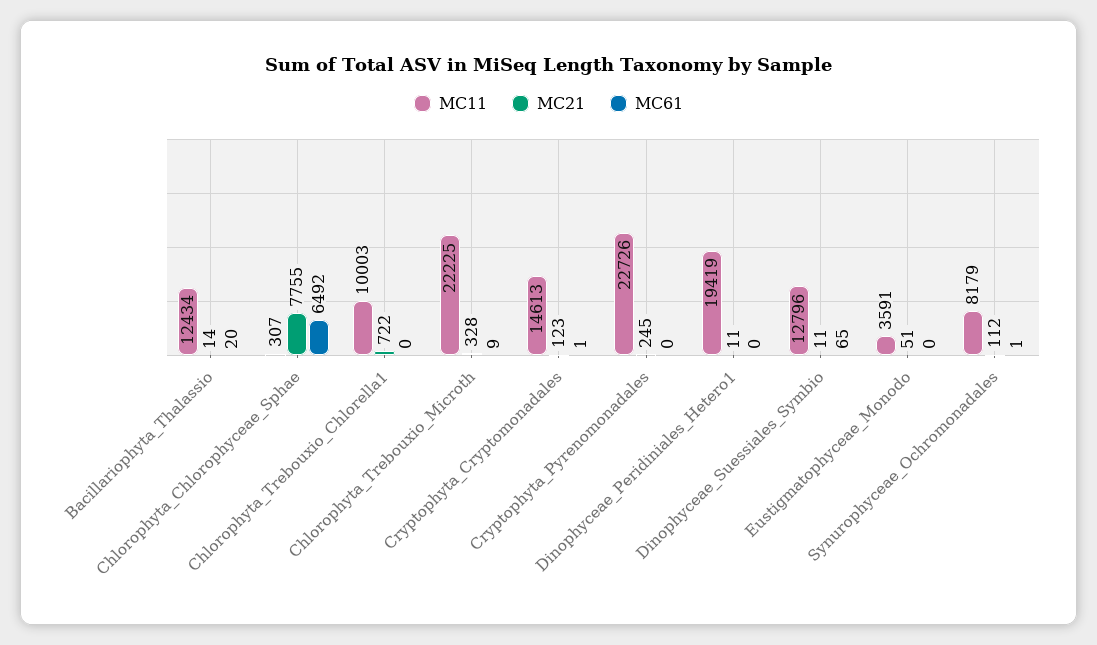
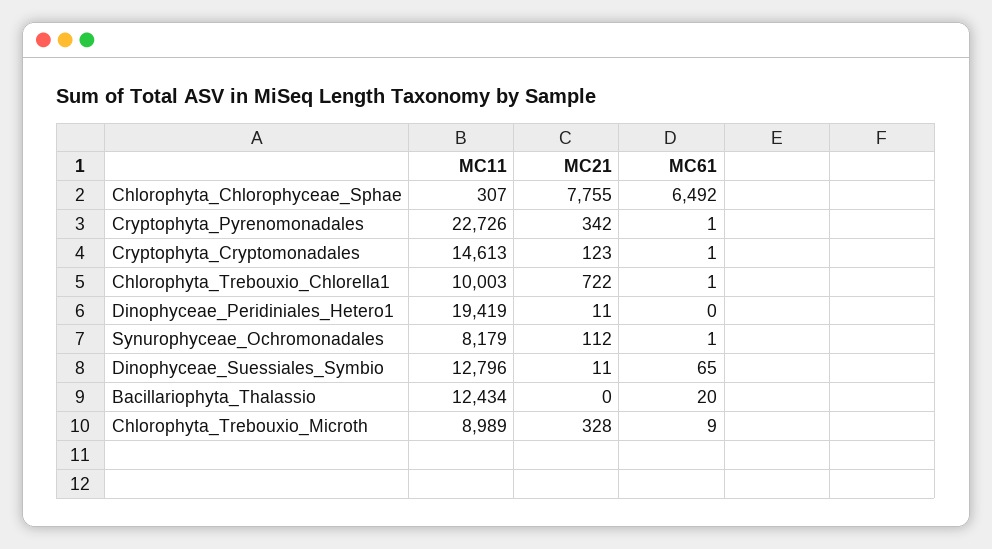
  {
    "MC11": {
      "Bacillariophyta_Thalassio": 12434,
      "Chlorophyta_Chlorophyceae_Sphae": 307,
      "Chlorophyta_Trebouxio_Chlorella1": 10003,
-     "Chlorophyta_Trebouxio_Microth": 22225,
+     "Chlorophyta_Trebouxio_Microth": 8989,
      "Cryptophyta_Cryptomonadales": 14613,
      "Cryptophyta_Pyrenomonadales": 22726,
      "Dinophyceae_Peridiniales_Hetero1": 19419,
      "Dinophyceae_Suessiales_Symbio": 12796,
-     "Eustigmatophyceae_Monodo": 3591,
      "Synurophyceae_Ochromonadales": 8179
    },
    "MC21": {
-     "Bacillariophyta_Thalassio": 14,
+     "Bacillariophyta_Thalassio": 0,
      "Chlorophyta_Chlorophyceae_Sphae": 7755,
      "Chlorophyta_Trebouxio_Chlorella1": 722,
      "Chlorophyta_Trebouxio_Microth": 328,
      "Cryptophyta_Cryptomonadales": 123,
-     "Cryptophyta_Pyrenomonadales": 245,
+     "Cryptophyta_Pyrenomonadales": 342,
      "Dinophyceae_Peridiniales_Hetero1": 11,
      "Dinophyceae_Suessiales_Symbio": 11,
-     "Eustigmatophyceae_Monodo": 51,
      "Synurophyceae_Ochromonadales": 112
    },
    "MC61": {
      "Bacillariophyta_Thalassio": 20,
      "Chlorophyta_Chlorophyceae_Sphae": 6492,
-     "Chlorophyta_Trebouxio_Chlorella1": 0,
+     "Chlorophyta_Trebouxio_Chlorella1": 1,
      "Chlorophyta_Trebouxio_Microth": 9,
      "Cryptophyta_Cryptomonadales": 1,
-     "Cryptophyta_Pyrenomonadales": 0,
+     "Cryptophyta_Pyrenomonadales": 1,
      "Dinophyceae_Peridiniales_Hetero1": 0,
      "Dinophyceae_Suessiales_Symbio": 65,
-     "Eustigmatophyceae_Monodo": 0,
      "Synurophyceae_Ochromonadales": 1
    }
  }

